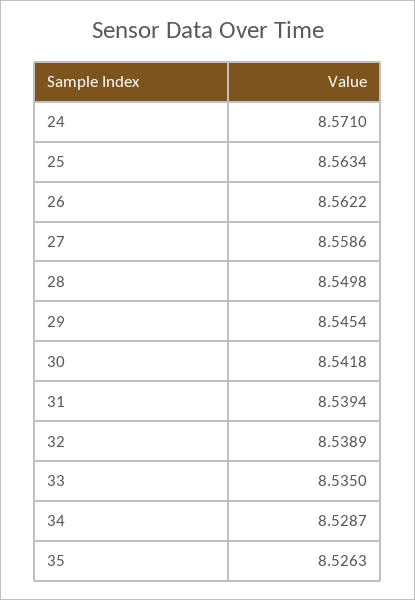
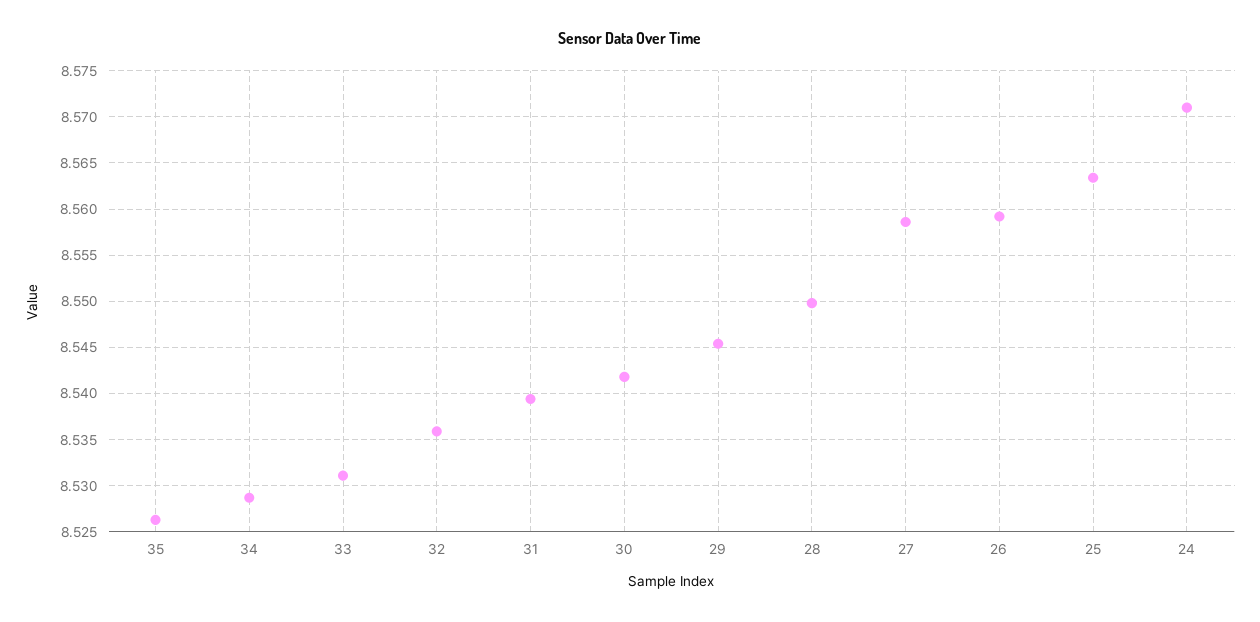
  {
    "24": 8.571,
    "25": 8.5634,
-   "26": 8.5622,
+   "26": 8.559,
    "27": 8.5586,
    "28": 8.5498,
    "29": 8.5454,
    "30": 8.5418,
    "31": 8.5394,
-   "32": 8.5389,
+   "32": 8.536,
-   "33": 8.535,
+   "33": 8.531,
    "34": 8.5287,
    "35": 8.5263
  }

